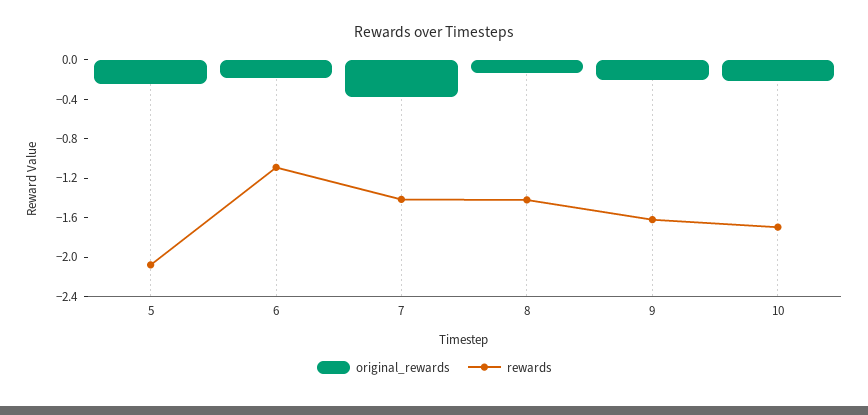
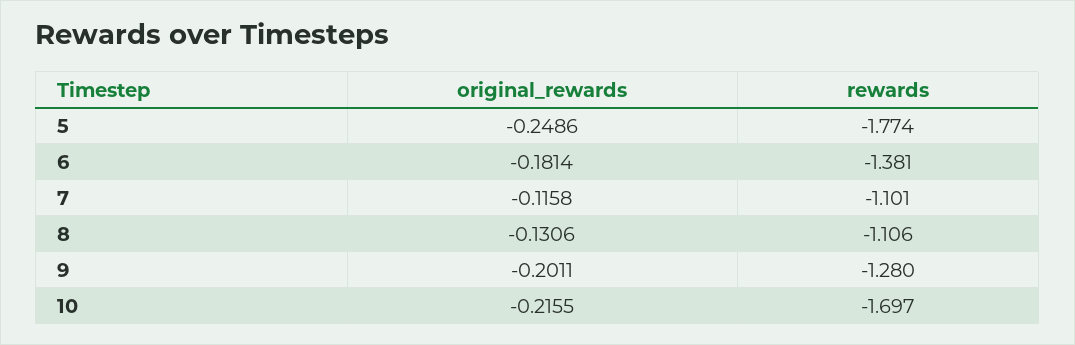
  {
    "original_rewards": {
      "5": -0.2486,
      "6": -0.1814,
-     "7": -0.4,
+     "7": -0.1158,
      "8": -0.1306,
      "9": -0.2011,
      "10": -0.2155
    },
    "rewards": {
-     "5": -2.1,
+     "5": -1.774,
-     "6": -1.1,
+     "6": -1.381,
-     "7": -1.4,
+     "7": -1.101,
-     "8": -1.4,
+     "8": -1.106,
-     "9": -1.6,
+     "9": -1.28,
      "10": -1.697
    }
  }

